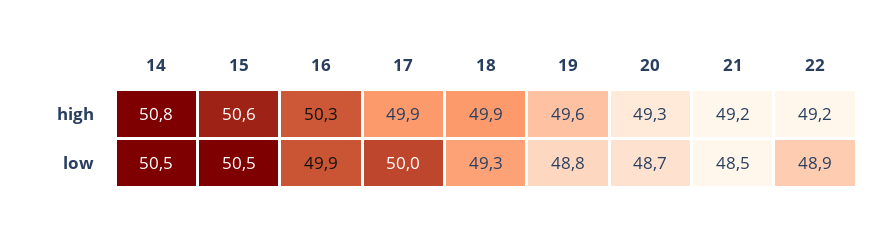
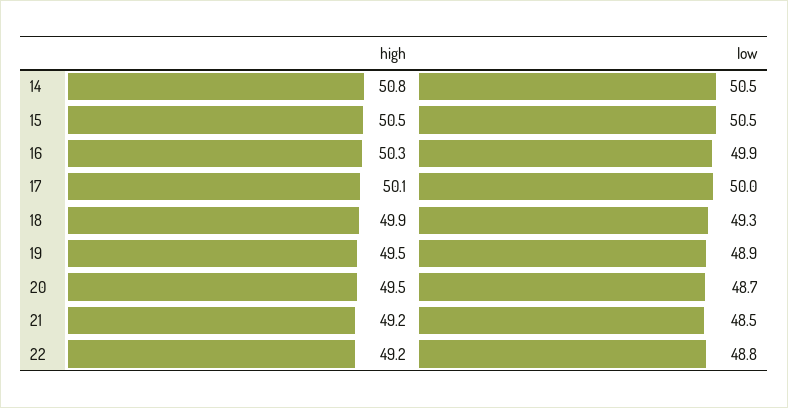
  {
    "14": {
      "high": 50.8,
      "low": 50.5
    },
    "15": {
-     "high": 50.6,
+     "high": 50.5,
      "low": 50.5
    },
    "16": {
      "high": 50.3,
      "low": 49.9
    },
    "17": {
-     "high": 49.9,
+     "high": 50.1,
      "low": 50
    },
    "18": {
      "high": 49.9,
      "low": 49.3
    },
    "19": {
-     "high": 49.6,
+     "high": 49.5,
-     "low": 48.8
+     "low": 48.9
    },
    "20": {
-     "high": 49.3,
+     "high": 49.5,
      "low": 48.7
    },
    "21": {
      "high": 49.2,
      "low": 48.5
    },
    "22": {
      "high": 49.2,
-     "low": 48.9
+     "low": 48.8
    }
  }

